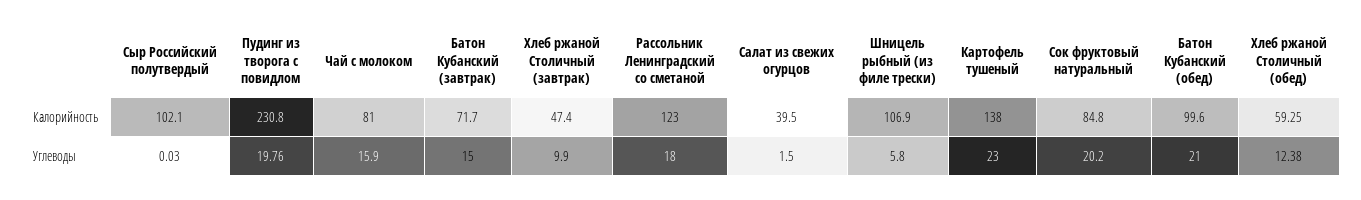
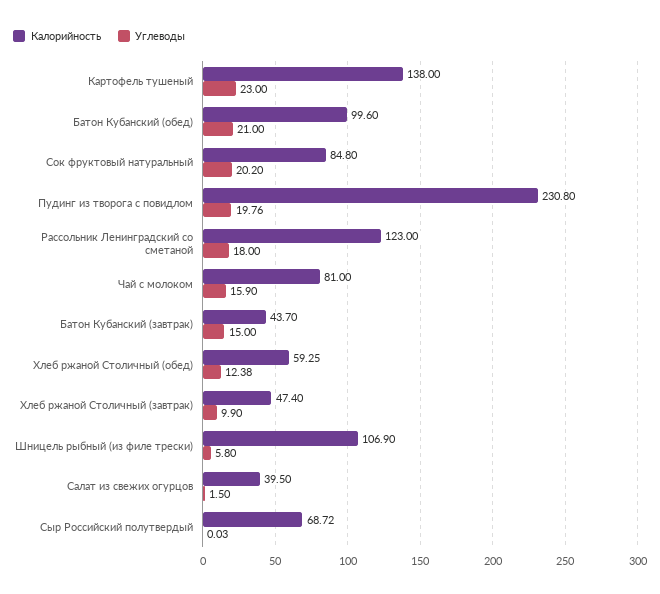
  {
    "Калорийность": {
-     "Сыр Российский полутвердый": 102.1,
+     "Сыр Российский полутвердый": 68.72,
      "Пудинг из творога с повидлом": 230.8,
      "Чай с молоком": 81,
-     "Батон Кубанский (завтрак)": 71.7,
+     "Батон Кубанский (завтрак)": 43.7,
      "Хлеб ржаной Столичный (завтрак)": 47.4,
      "Рассольник Ленинградский со сметаной": 123,
      "Салат из свежих огурцов": 39.5,
      "Шницель рыбный (из филе трески)": 106.9,
      "Картофель тушеный": 138,
      "Сок фруктовый натуральный": 84.8,
      "Батон Кубанский (обед)": 99.6,
      "Хлеб ржаной Столичный (обед)": 59.25
    },
    "Углеводы": {
      "Сыр Российский полутвердый": 0.03,
      "Пудинг из творога с повидлом": 19.76,
      "Чай с молоком": 15.9,
      "Батон Кубанский (завтрак)": 15,
      "Хлеб ржаной Столичный (завтрак)": 9.9,
      "Рассольник Ленинградский со сметаной": 18,
      "Салат из свежих огурцов": 1.5,
      "Шницель рыбный (из филе трески)": 5.8,
      "Картофель тушеный": 23,
      "Сок фруктовый натуральный": 20.2,
      "Батон Кубанский (обед)": 21,
      "Хлеб ржаной Столичный (обед)": 12.38
    }
  }

